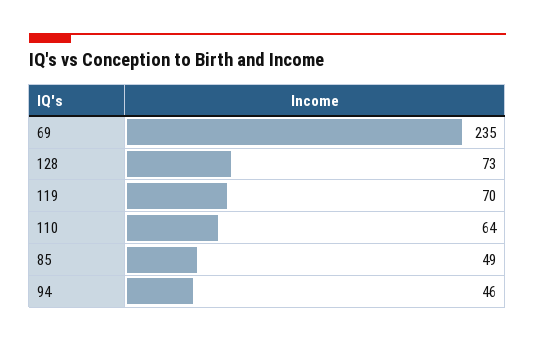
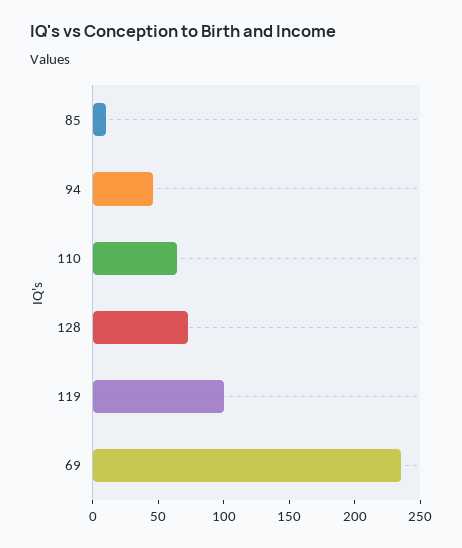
  {
    "69": 235,
    "128": 73,
-   "119": 70,
+   "119": 100,
    "110": 64,
-   "85": 49,
+   "85": 10,
    "94": 46
  }

